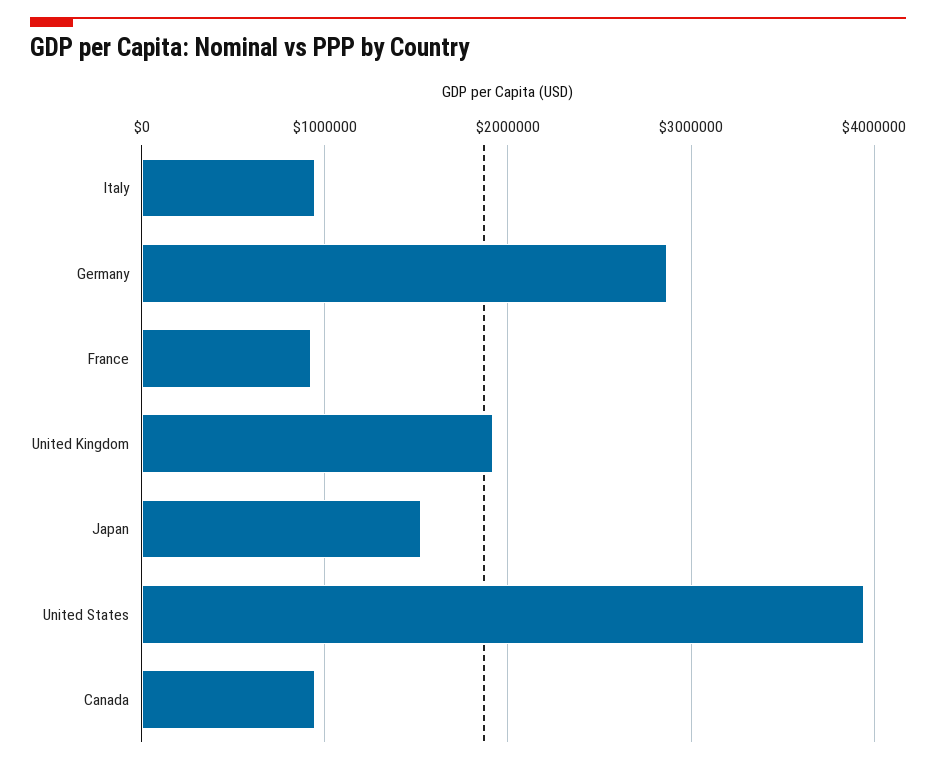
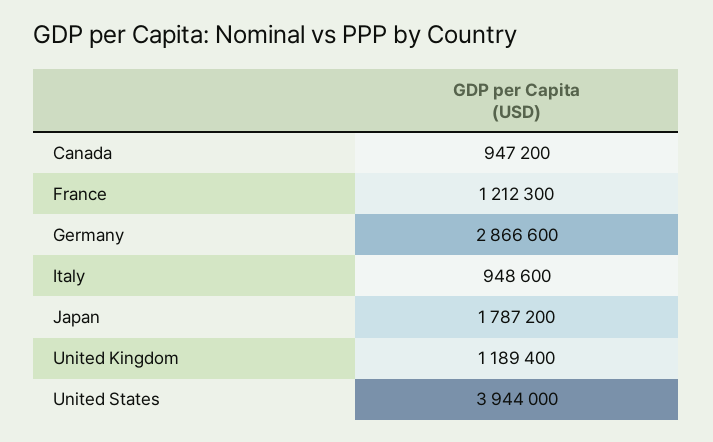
  {
    "Italy": 948600,
    "Germany": 2866600,
-   "France": 900000,
+   "France": 1212300,
-   "United Kingdom": 1900000,
+   "United Kingdom": 1189400,
-   "Japan": 1500000,
+   "Japan": 1787200,
    "United States": 3944000,
    "Canada": 947200
  }

